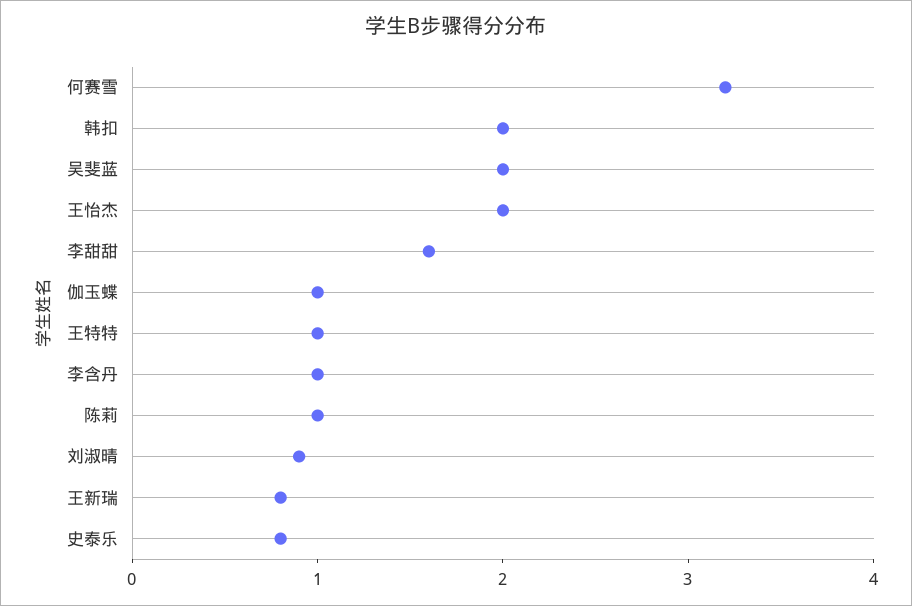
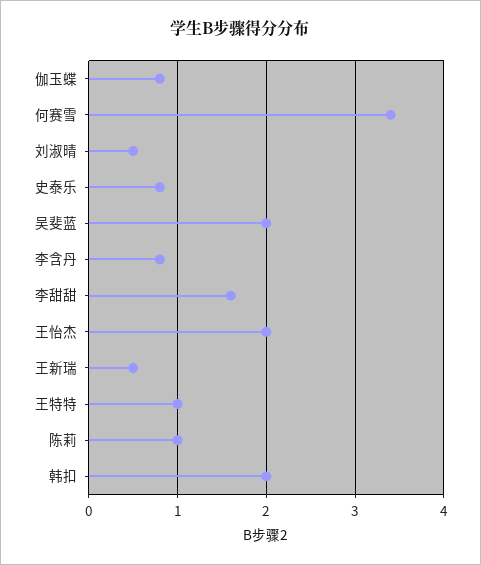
  {
-   "何赛雪": 3.2,
+   "何赛雪": 3.4,
    "韩扣": 2,
    "吴斐蓝": 2,
    "王怡杰": 2,
    "李甜甜": 1.6,
-   "伽玉蝶": 1,
+   "伽玉蝶": 0.8,
    "王特特": 1,
-   "李含丹": 1,
+   "李含丹": 0.8,
    "陈莉": 1,
-   "刘淑晴": 0.9,
+   "刘淑晴": 0.5,
-   "王新瑞": 0.8,
+   "王新瑞": 0.5,
    "史泰乐": 0.8
  }

